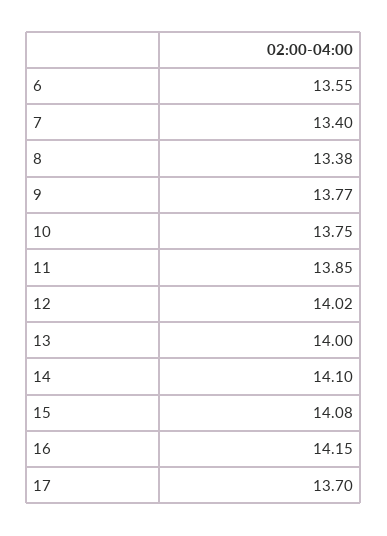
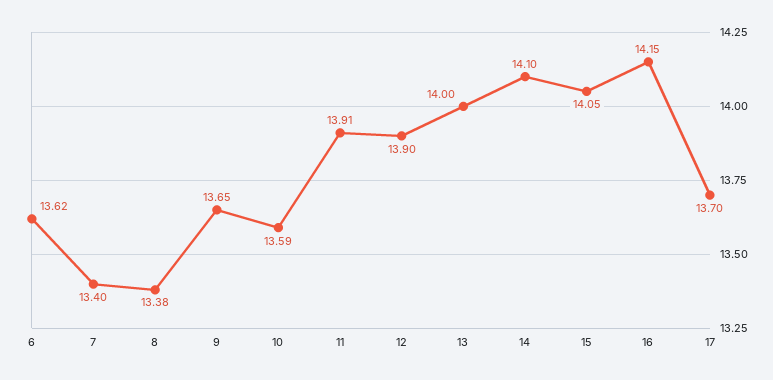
  {
-   "6": 13.55,
+   "6": 13.62,
    "7": 13.4,
    "8": 13.38,
-   "9": 13.77,
+   "9": 13.65,
-   "10": 13.75,
+   "10": 13.59,
-   "11": 13.85,
+   "11": 13.91,
-   "12": 14.02,
+   "12": 13.9,
    "13": 14,
    "14": 14.1,
-   "15": 14.08,
+   "15": 14.05,
    "16": 14.15,
    "17": 13.7
  }

